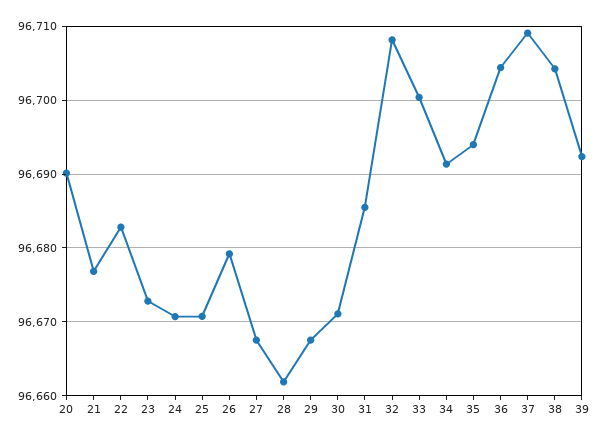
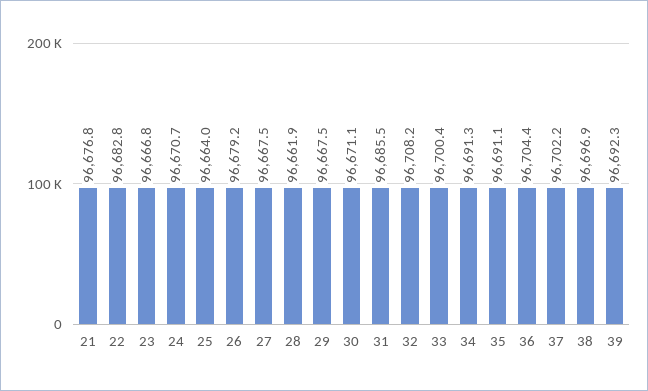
  {
-   "20": 96690,
    "21": 96676.8,
    "22": 96682.8,
-   "23": 96673,
+   "23": 96666.8,
    "24": 96670.7,
-   "25": 96671,
+   "25": 96664,
    "26": 96679.2,
    "27": 96667.5,
    "28": 96661.9,
    "29": 96667.5,
    "30": 96671.1,
    "31": 96685.5,
    "32": 96708.2,
    "33": 96700.4,
    "34": 96691.3,
-   "35": 96694,
+   "35": 96691.1,
    "36": 96704.4,
-   "37": 96709,
+   "37": 96702.2,
-   "38": 96704,
+   "38": 96696.9,
    "39": 96692.3
  }

